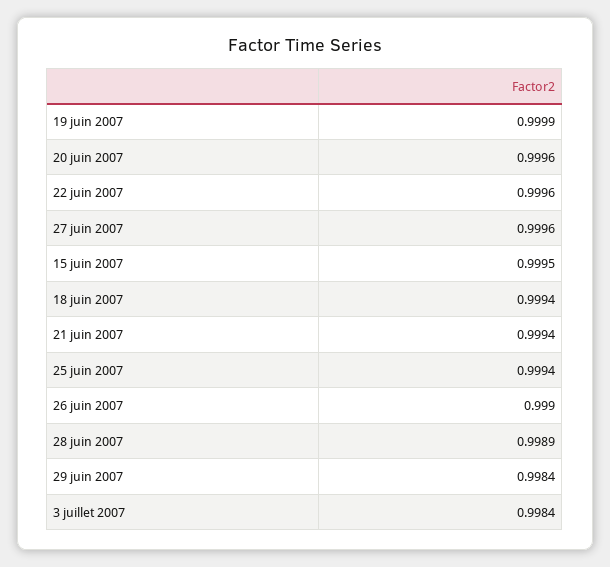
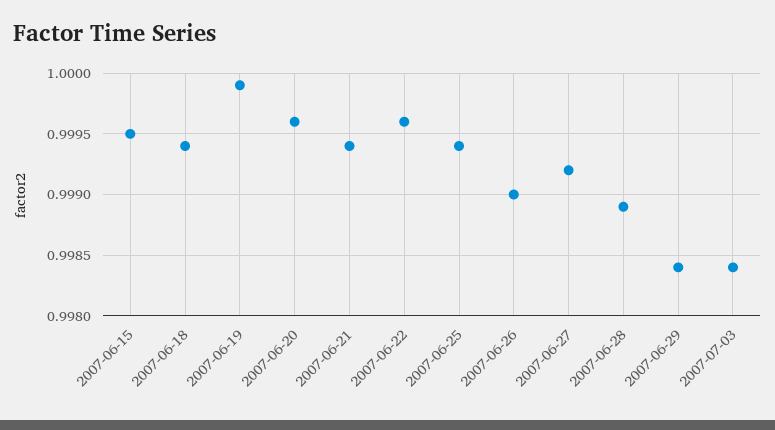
  {
    "19 juin 2007": 0.9999,
    "20 juin 2007": 0.9996,
    "22 juin 2007": 0.9996,
-   "27 juin 2007": 0.9996,
+   "27 juin 2007": 0.9992,
    "15 juin 2007": 0.9995,
    "18 juin 2007": 0.9994,
    "21 juin 2007": 0.9994,
    "25 juin 2007": 0.9994,
    "26 juin 2007": 0.999,
    "28 juin 2007": 0.9989,
    "29 juin 2007": 0.9984,
    "3 juillet 2007": 0.9984
  }

